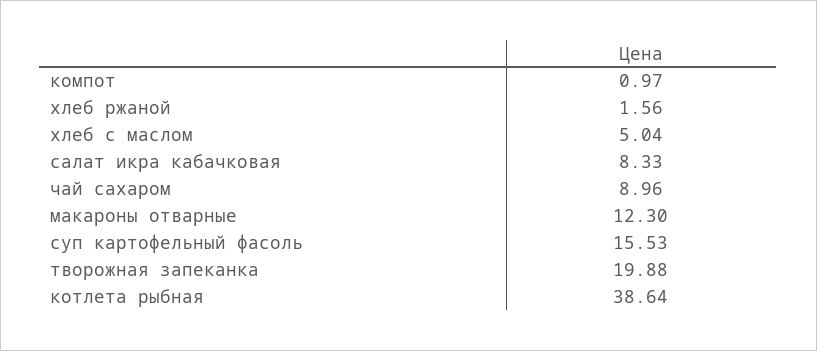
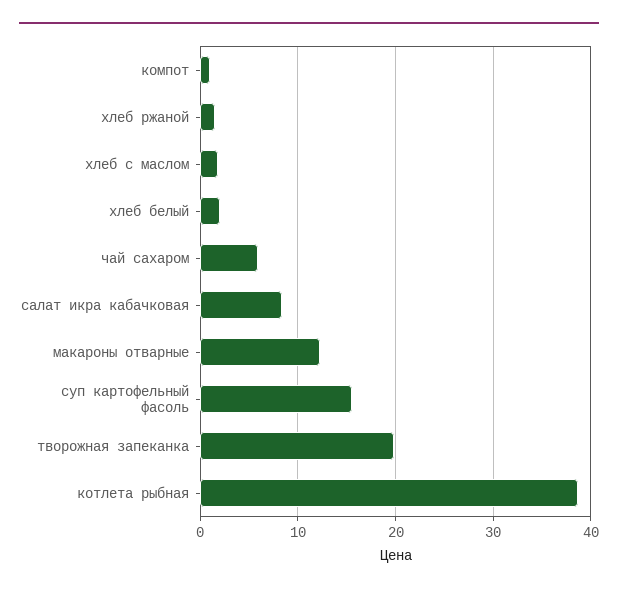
  {
    "компот": 0.97,
    "хлеб ржаной": 1.56,
-   "хлеб с маслом": 5.04,
+   "хлеб с маслом": 2,
    "салат икра кабачковая": 8.33,
-   "чай сахаром": 8.96,
+   "чай сахаром": 6,
    "макароны отварные": 12.3,
    "суп картофельный фасоль": 15.53,
    "творожная запеканка": 19.88,
-   "котлета рыбная": 38.64
+   "котлета рыбная": 38.64,
+   "хлеб белый": 2
  }

